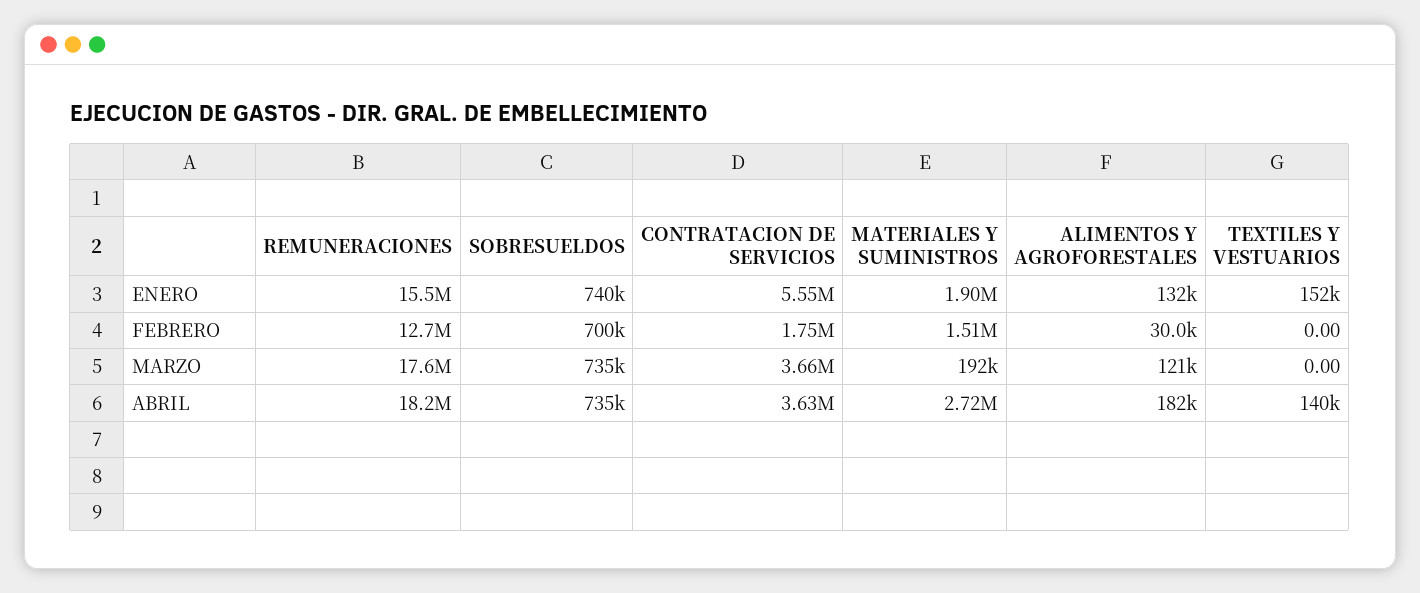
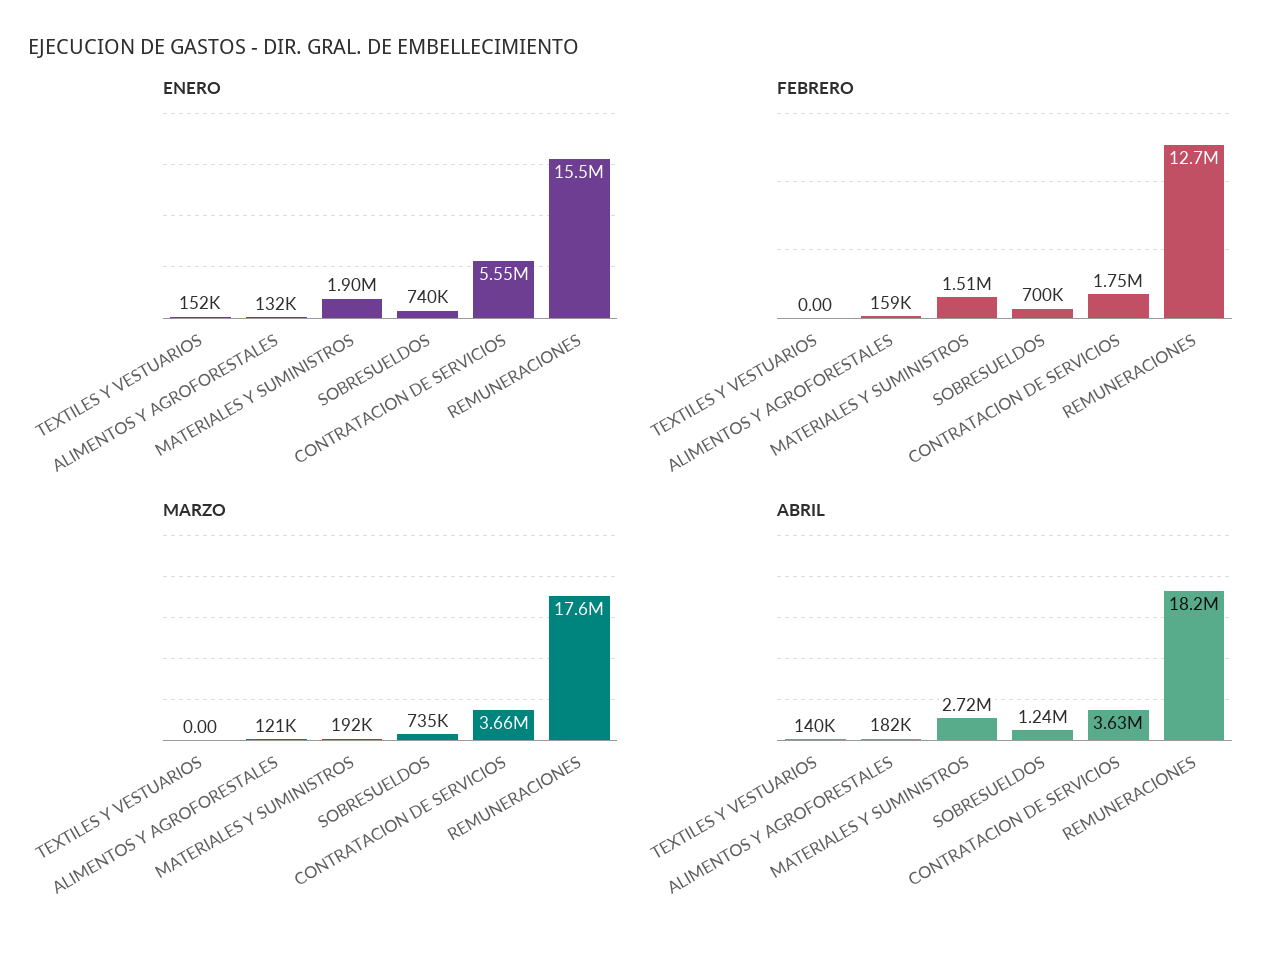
  {
    "ENERO": {
      "REMUNERACIONES": 15500000,
      "SOBRESUELDOS": 740000,
      "CONTRATACION DE SERVICIOS": 5550000,
      "MATERIALES Y SUMINISTROS": 1900000,
      "ALIMENTOS Y AGROFORESTALES": 132000,
      "TEXTILES Y VESTUARIOS": 152000
    },
    "FEBRERO": {
      "REMUNERACIONES": 12700000,
      "SOBRESUELDOS": 700000,
      "CONTRATACION DE SERVICIOS": 1750000,
      "MATERIALES Y SUMINISTROS": 1510000,
-     "ALIMENTOS Y AGROFORESTALES": 30000,
+     "ALIMENTOS Y AGROFORESTALES": 159000,
      "TEXTILES Y VESTUARIOS": 0
    },
    "MARZO": {
      "REMUNERACIONES": 17600000,
      "SOBRESUELDOS": 735000,
      "CONTRATACION DE SERVICIOS": 3660000,
      "MATERIALES Y SUMINISTROS": 192000,
      "ALIMENTOS Y AGROFORESTALES": 121000,
      "TEXTILES Y VESTUARIOS": 0
    },
    "ABRIL": {
      "REMUNERACIONES": 18200000,
-     "SOBRESUELDOS": 735000,
+     "SOBRESUELDOS": 1240000,
      "CONTRATACION DE SERVICIOS": 3630000,
      "MATERIALES Y SUMINISTROS": 2720000,
      "ALIMENTOS Y AGROFORESTALES": 182000,
      "TEXTILES Y VESTUARIOS": 140000
    }
  }

